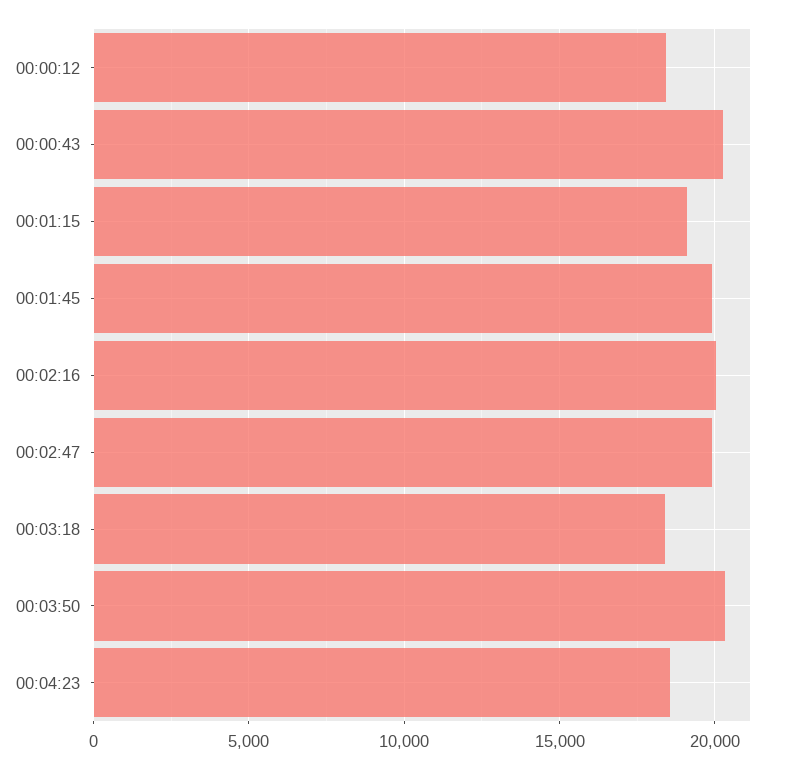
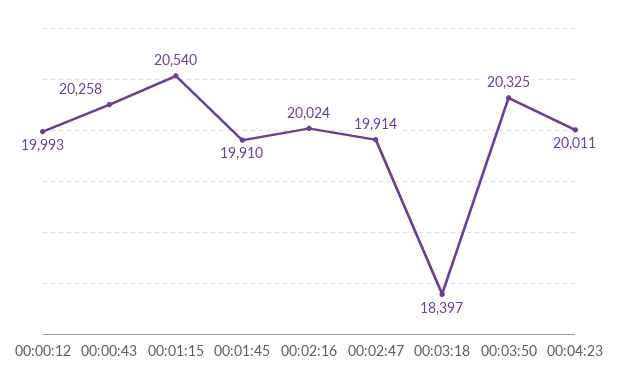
  {
-   "00:00:12": 18500,
+   "00:00:12": 19993,
    "00:00:43": 20258,
-   "00:01:15": 19000,
+   "00:01:15": 20540,
    "00:01:45": 19910,
    "00:02:16": 20024,
    "00:02:47": 19914,
    "00:03:18": 18397,
    "00:03:50": 20325,
-   "00:04:23": 18500
+   "00:04:23": 20011
  }

